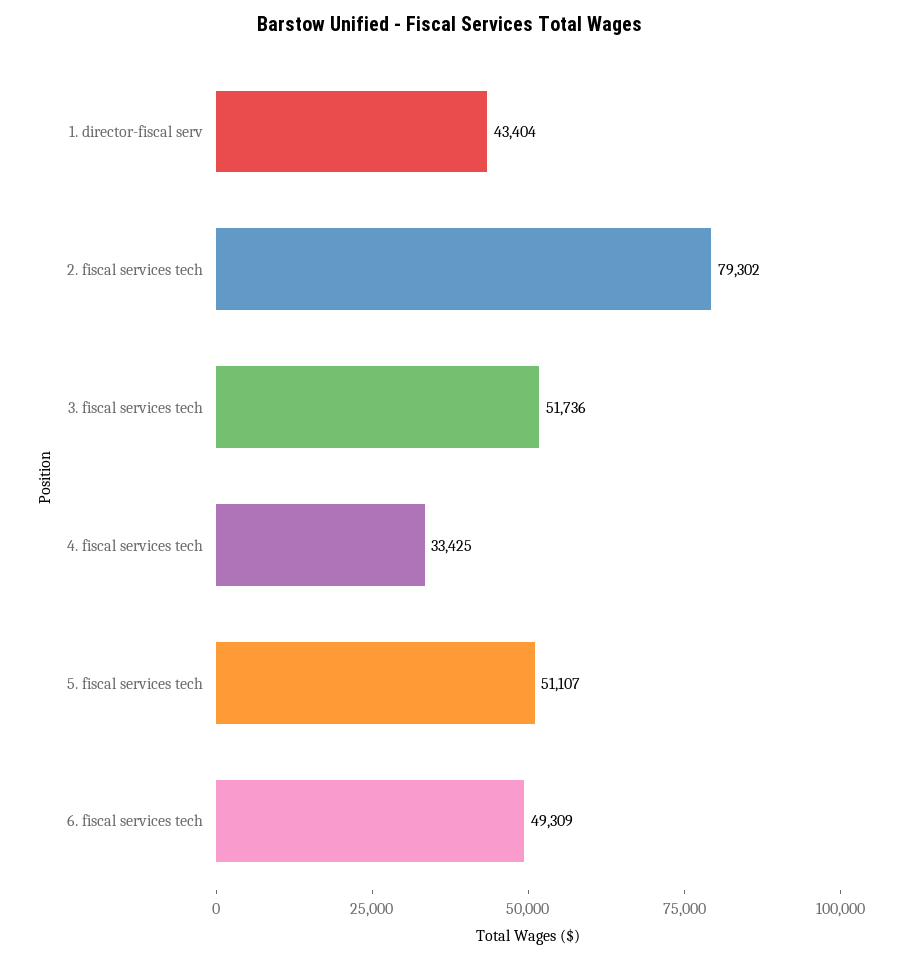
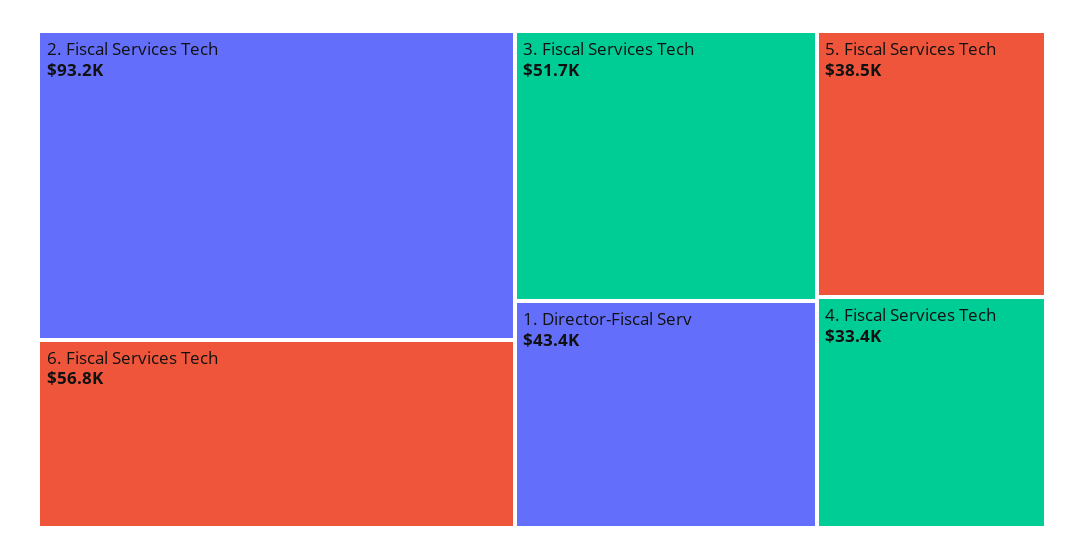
  {
    "1. director-fiscal serv": 43404,
-   "2. fiscal services tech": 79302,
+   "2. fiscal services tech": 93200,
    "3. fiscal services tech": 51736,
    "4. fiscal services tech": 33425,
-   "5. fiscal services tech": 51107,
+   "5. fiscal services tech": 38500,
-   "6. fiscal services tech": 49309
+   "6. fiscal services tech": 56800
  }

